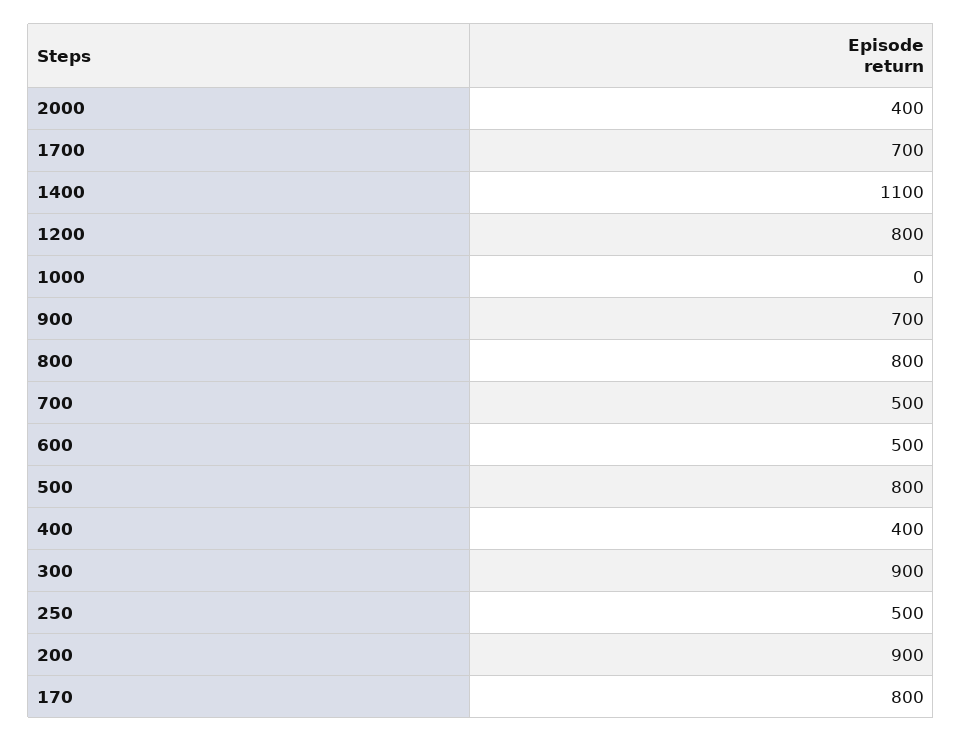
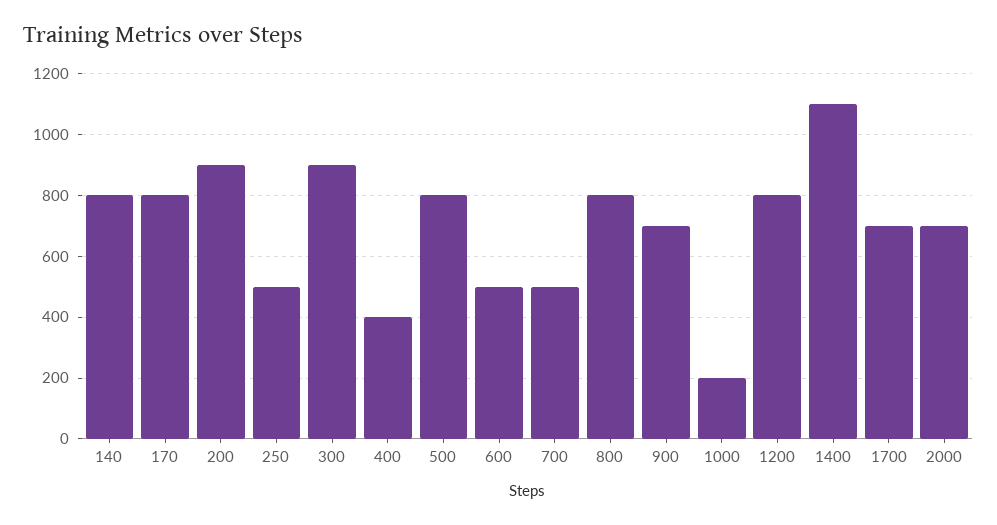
  {
-   "2000": 400,
+   "2000": 700,
    "1700": 700,
    "1400": 1100,
    "1200": 800,
-   "1000": 0,
+   "1000": 200,
    "900": 700,
    "800": 800,
    "700": 500,
    "600": 500,
    "500": 800,
    "400": 400,
    "300": 900,
    "250": 500,
    "200": 900,
-   "170": 800
+   "170": 800,
+   "140": 800
  }

